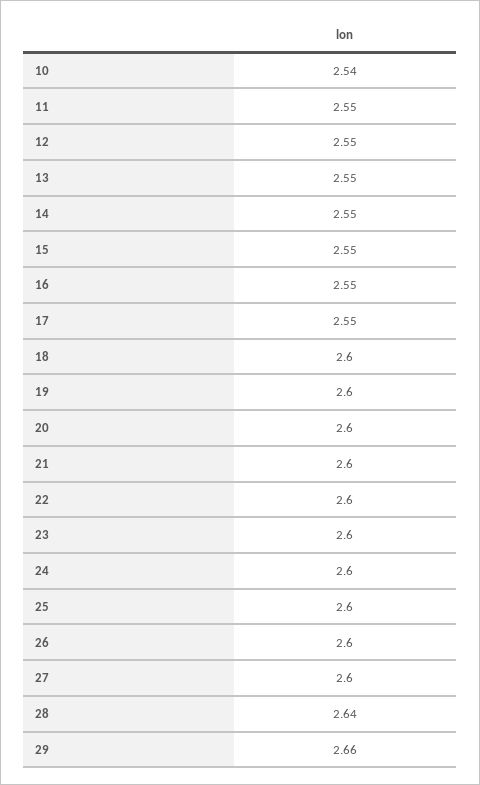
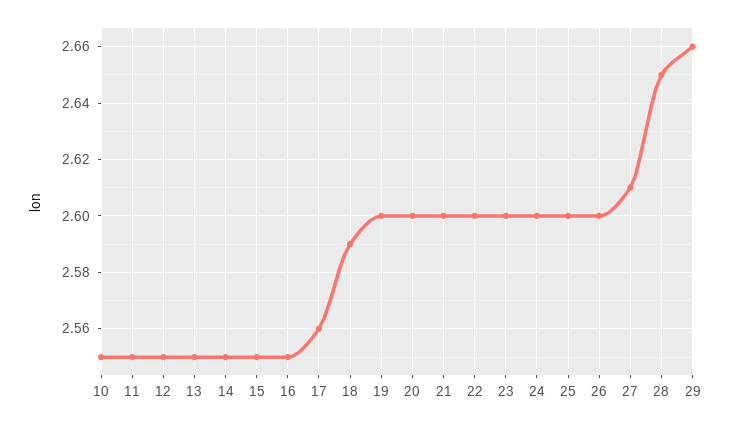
  {
-   "10": 2.54,
+   "10": 2.55,
    "11": 2.55,
    "12": 2.55,
    "13": 2.55,
    "14": 2.55,
    "15": 2.55,
    "16": 2.55,
-   "17": 2.55,
+   "17": 2.56,
-   "18": 2.6,
+   "18": 2.59,
    "19": 2.6,
    "20": 2.6,
    "21": 2.6,
    "22": 2.6,
    "23": 2.6,
    "24": 2.6,
    "25": 2.6,
    "26": 2.6,
-   "27": 2.6,
+   "27": 2.61,
-   "28": 2.64,
+   "28": 2.65,
    "29": 2.66
  }

